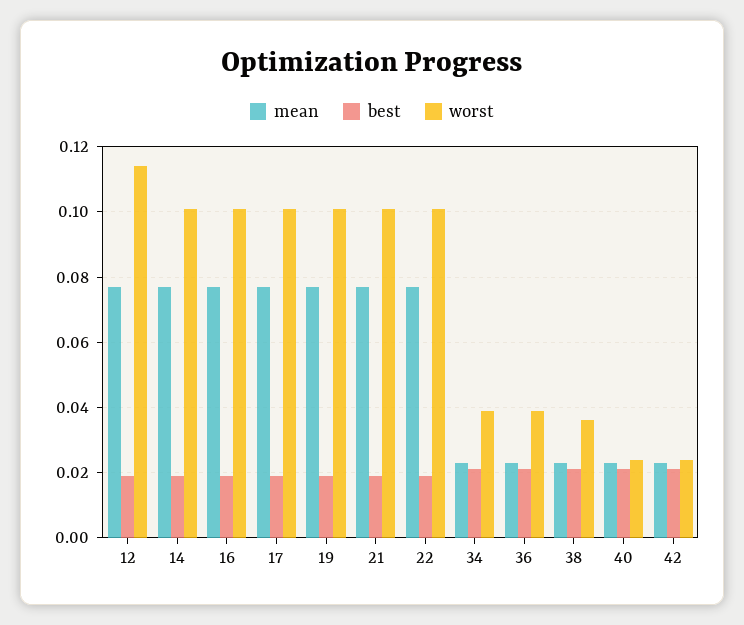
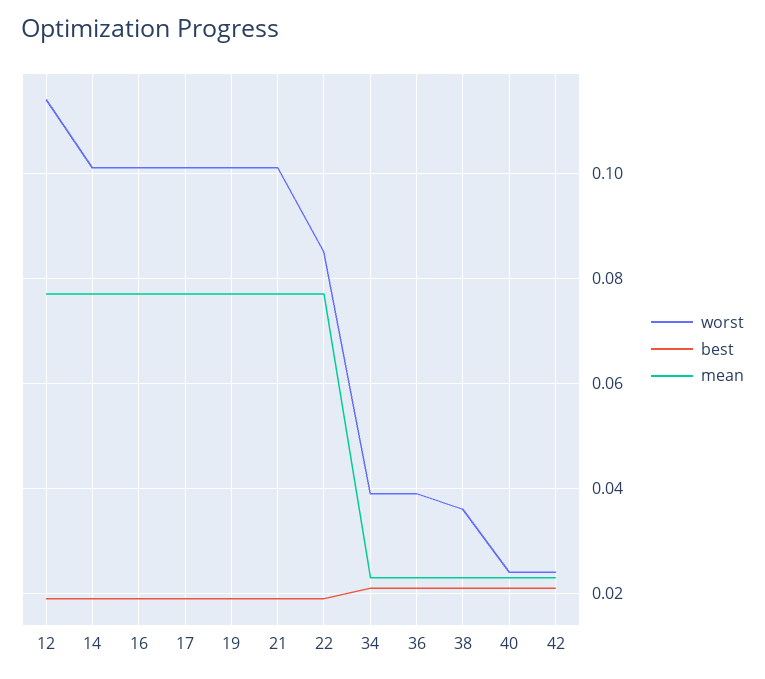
  {
    "mean": {
      "12": 0.075,
      "14": 0.075,
      "16": 0.075,
      "17": 0.075,
      "19": 0.075,
      "21": 0.075,
      "22": 0.075,
      "34": 0.025,
      "36": 0.025,
      "38": 0.025,
      "40": 0.025,
      "42": 0.025
    },
    "best": {
      "12": 0.02,
      "14": 0.02,
      "16": 0.02,
      "17": 0.02,
      "19": 0.02,
      "21": 0.02,
      "22": 0.02,
      "34": 0.02,
      "36": 0.02,
      "38": 0.02,
      "40": 0.02,
      "42": 0.02
    },
    "worst": {
      "12": 0.115,
      "14": 0.1,
      "16": 0.1,
      "17": 0.1,
      "19": 0.1,
      "21": 0.1,
-     "22": 0.1,
+     "22": 0.085,
      "34": 0.04,
      "36": 0.04,
      "38": 0.035,
      "40": 0.025,
      "42": 0.025
    }
  }

